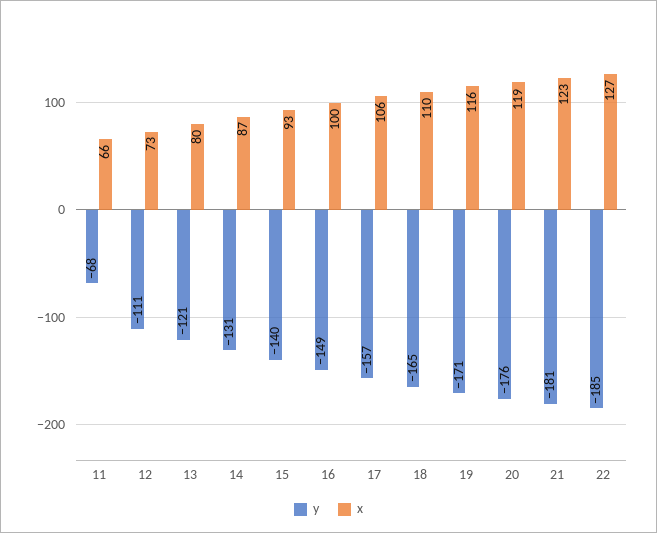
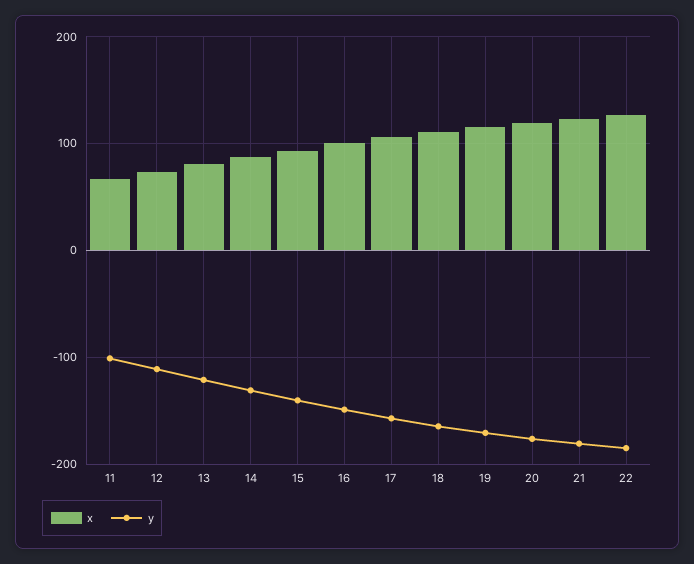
  {
    "y": {
-     "11": -68,
+     "11": -100,
      "12": -111,
      "13": -121,
      "14": -131,
      "15": -140,
      "16": -149,
      "17": -157,
      "18": -165,
      "19": -171,
      "20": -176,
      "21": -181,
      "22": -185
    },
    "x": {
      "11": 66,
      "12": 73,
      "13": 80,
      "14": 87,
      "15": 93,
      "16": 100,
      "17": 106,
      "18": 110,
      "19": 116,
      "20": 119,
      "21": 123,
      "22": 127
    }
  }

